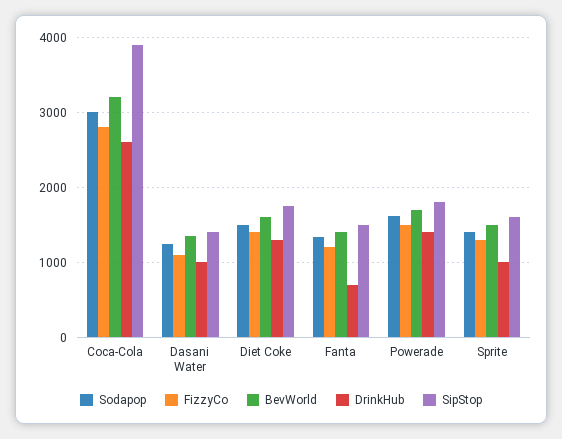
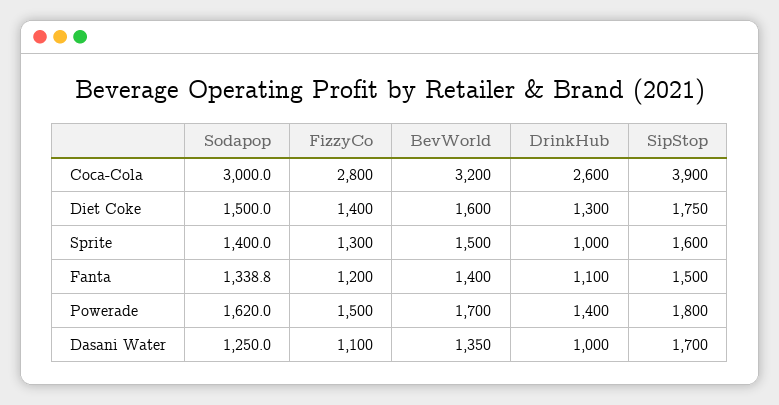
  {
    "Sodapop": {
      "Coca-Cola": 3000,
      "Dasani Water": 1250,
      "Diet Coke": 1500,
      "Fanta": 1338.8,
      "Powerade": 1620,
      "Sprite": 1400
    },
    "FizzyCo": {
      "Coca-Cola": 2800,
      "Dasani Water": 1100,
      "Diet Coke": 1400,
      "Fanta": 1200,
      "Powerade": 1500,
      "Sprite": 1300
    },
    "BevWorld": {
      "Coca-Cola": 3200,
      "Dasani Water": 1350,
      "Diet Coke": 1600,
      "Fanta": 1400,
      "Powerade": 1700,
      "Sprite": 1500
    },
    "DrinkHub": {
      "Coca-Cola": 2600,
      "Dasani Water": 1000,
      "Diet Coke": 1300,
-     "Fanta": 700,
+     "Fanta": 1100,
      "Powerade": 1400,
      "Sprite": 1000
    },
    "SipStop": {
      "Coca-Cola": 3900,
-     "Dasani Water": 1400,
+     "Dasani Water": 1700,
      "Diet Coke": 1750,
      "Fanta": 1500,
      "Powerade": 1800,
      "Sprite": 1600
    }
  }

